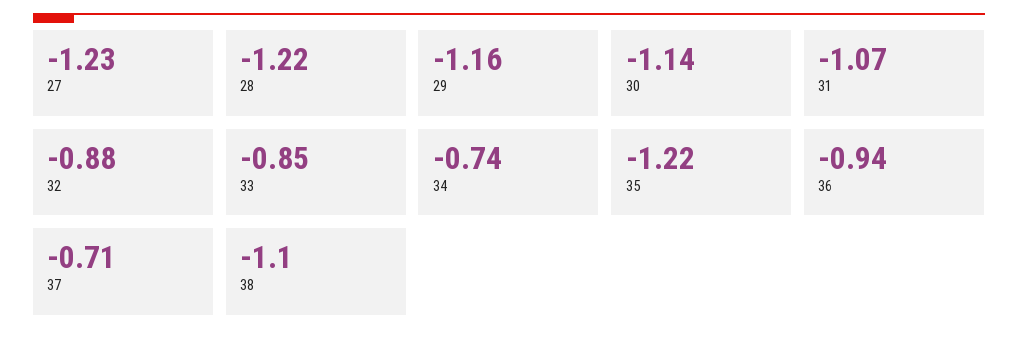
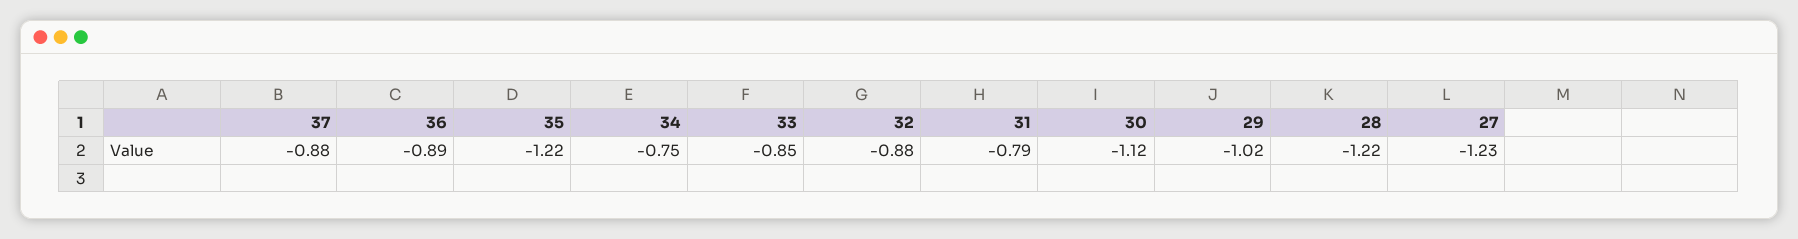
  {
    "27": -1.23,
    "28": -1.22,
-   "29": -1.16,
+   "29": -1.02,
-   "30": -1.14,
+   "30": -1.12,
-   "31": -1.07,
+   "31": -0.79,
    "32": -0.88,
    "33": -0.85,
-   "34": -0.74,
+   "34": -0.75,
    "35": -1.22,
-   "36": -0.94,
+   "36": -0.89,
-   "37": -0.71,
+   "37": -0.88
-   "38": -1.1
  }

